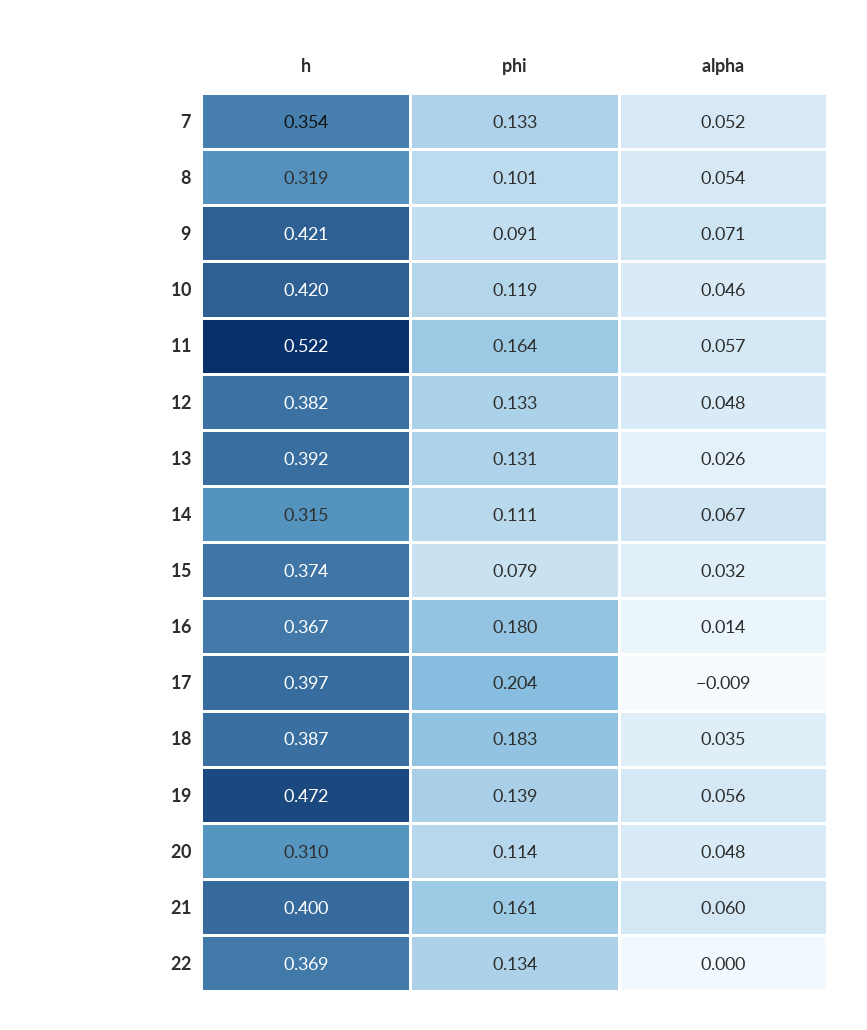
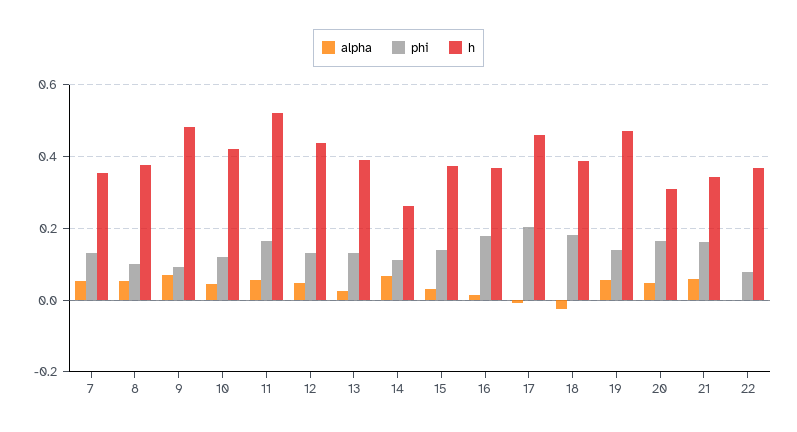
  {
    "h": {
      "7": 0.354,
-     "8": 0.319,
+     "8": 0.38,
-     "9": 0.421,
+     "9": 0.48,
      "10": 0.42,
      "11": 0.522,
-     "12": 0.382,
+     "12": 0.44,
      "13": 0.392,
-     "14": 0.315,
+     "14": 0.26,
      "15": 0.374,
      "16": 0.367,
-     "17": 0.397,
+     "17": 0.46,
      "18": 0.387,
      "19": 0.472,
      "20": 0.31,
-     "21": 0.4,
+     "21": 0.34,
      "22": 0.369
    },
    "phi": {
      "7": 0.133,
      "8": 0.101,
      "9": 0.091,
      "10": 0.119,
      "11": 0.164,
      "12": 0.133,
      "13": 0.131,
      "14": 0.111,
-     "15": 0.079,
+     "15": 0.14,
      "16": 0.18,
      "17": 0.204,
      "18": 0.183,
      "19": 0.139,
-     "20": 0.114,
+     "20": 0.16,
      "21": 0.161,
-     "22": 0.134
+     "22": 0.08
    },
    "alpha": {
      "7": 0.052,
      "8": 0.054,
      "9": 0.071,
      "10": 0.046,
      "11": 0.057,
      "12": 0.048,
      "13": 0.026,
      "14": 0.067,
      "15": 0.032,
      "16": 0.014,
      "17": -0.009,
-     "18": 0.035,
+     "18": -0.02,
      "19": 0.056,
      "20": 0.048,
      "21": 0.06,
      "22": 0
    }
  }

